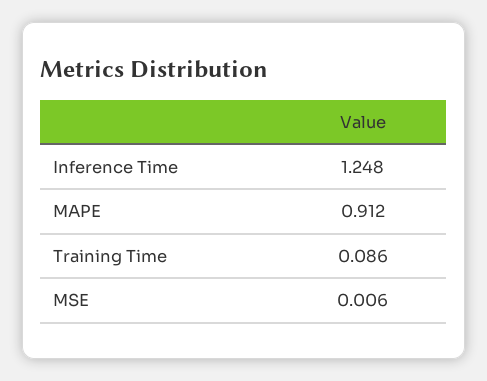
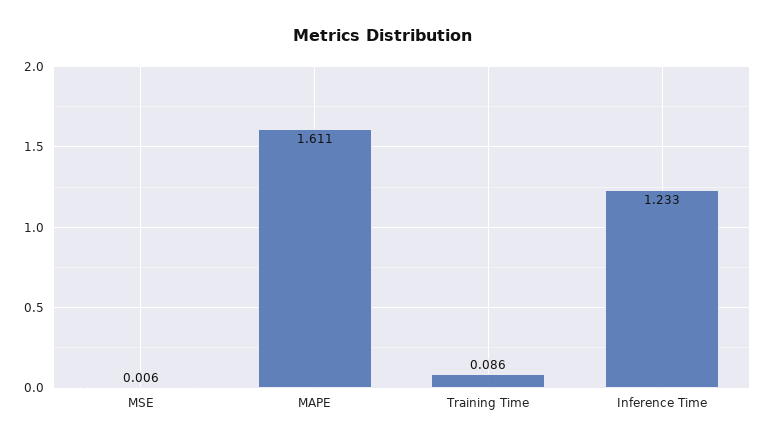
  {
-   "Inference Time": 1.248,
+   "Inference Time": 1.233,
-   "MAPE": 0.912,
+   "MAPE": 1.611,
    "Training Time": 0.086,
    "MSE": 0.006
  }

